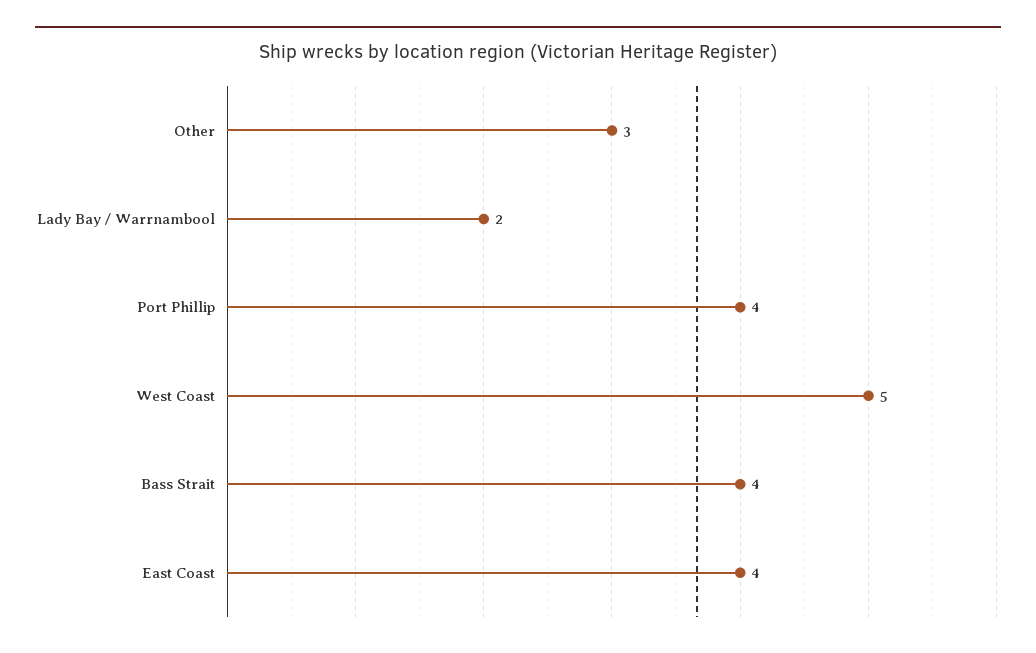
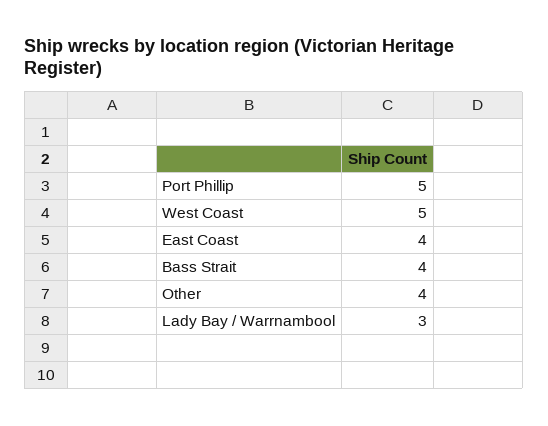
  {
-   "Other": 3,
+   "Other": 4,
-   "Lady Bay / Warrnambool": 2,
+   "Lady Bay / Warrnambool": 3,
-   "Port Phillip": 4,
+   "Port Phillip": 5,
    "West Coast": 5,
    "Bass Strait": 4,
    "East Coast": 4
  }

